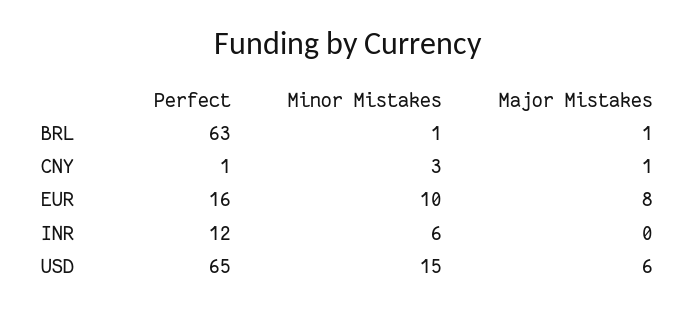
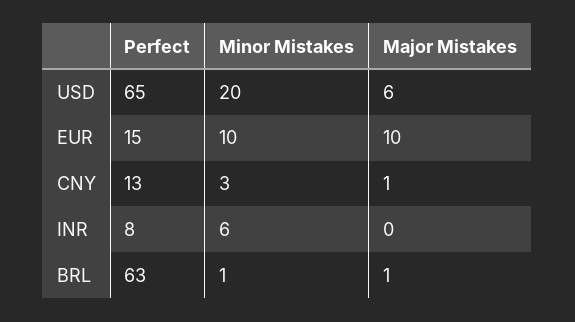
  {
    "Perfect": {
      "BRL": 63,
-     "CNY": 1,
+     "CNY": 13,
-     "EUR": 16,
+     "EUR": 15,
-     "INR": 12,
+     "INR": 8,
      "USD": 65
    },
    "Minor Mistakes": {
      "BRL": 1,
      "CNY": 3,
      "EUR": 10,
      "INR": 6,
-     "USD": 15
+     "USD": 20
    },
    "Major Mistakes": {
      "BRL": 1,
      "CNY": 1,
-     "EUR": 8,
+     "EUR": 10,
      "INR": 0,
      "USD": 6
    }
  }

